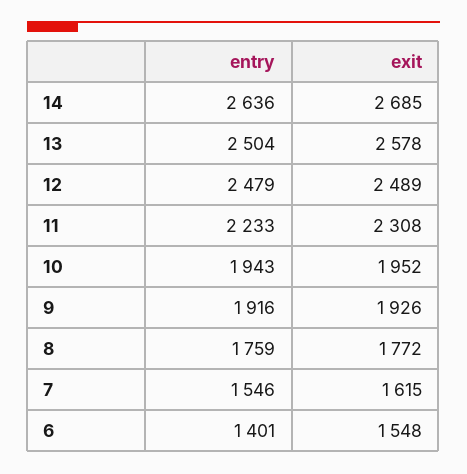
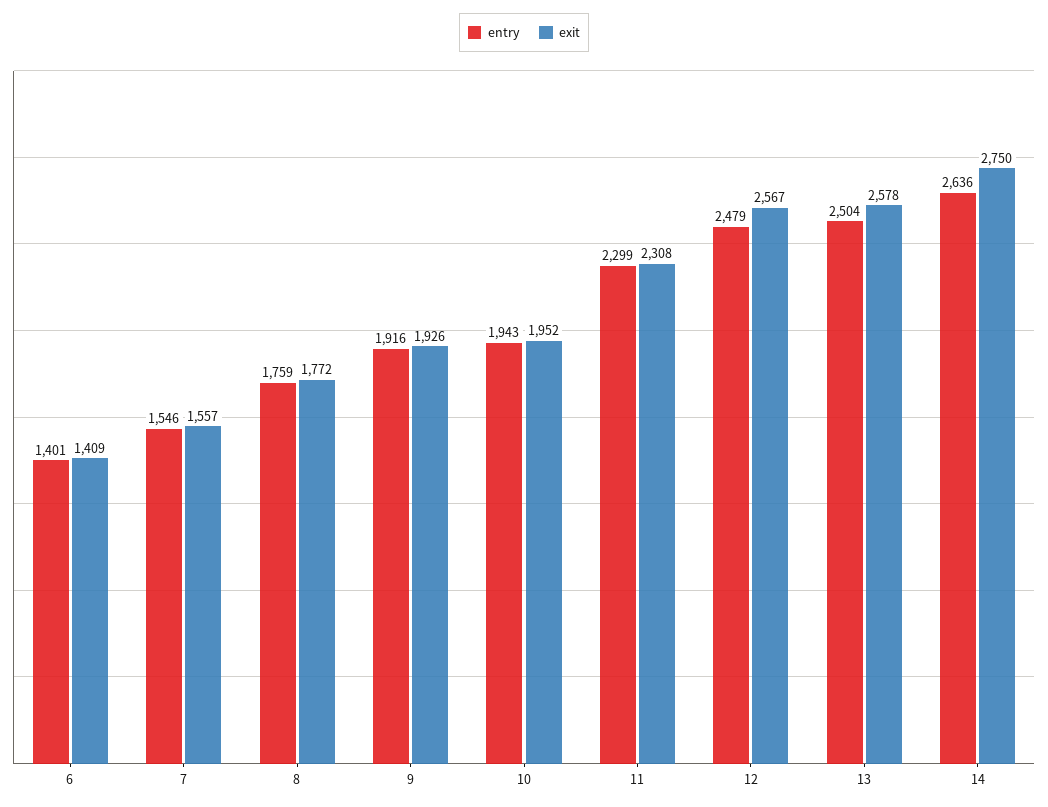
  {
    "entry": {
      "14": 2636,
      "13": 2504,
      "12": 2479,
-     "11": 2233,
+     "11": 2299,
      "10": 1943,
      "9": 1916,
      "8": 1759,
      "7": 1546,
      "6": 1401
    },
    "exit": {
-     "14": 2685,
+     "14": 2750,
      "13": 2578,
-     "12": 2489,
+     "12": 2567,
      "11": 2308,
      "10": 1952,
      "9": 1926,
      "8": 1772,
-     "7": 1615,
+     "7": 1557,
-     "6": 1548
+     "6": 1409
    }
  }

